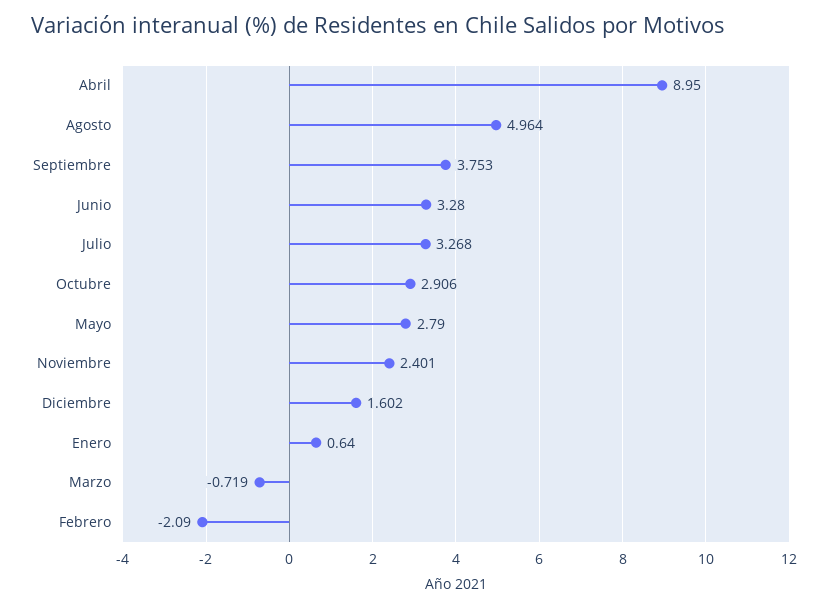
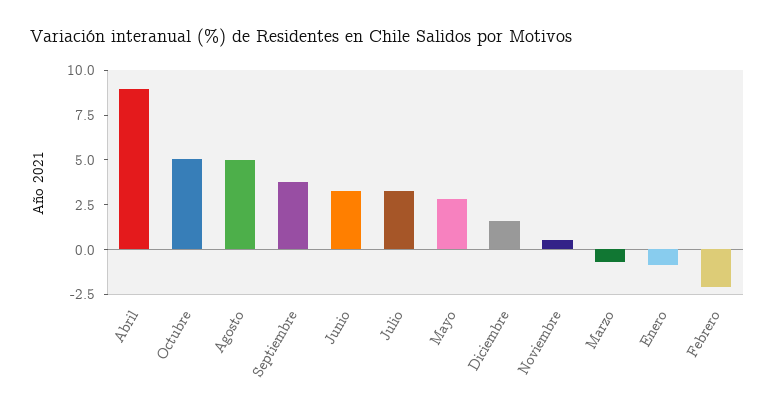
  {
    "Abril": 8.95,
    "Agosto": 4.964,
    "Septiembre": 3.753,
    "Junio": 3.28,
    "Julio": 3.268,
-   "Octubre": 2.906,
+   "Octubre": 5,
    "Mayo": 2.79,
-   "Noviembre": 2.401,
+   "Noviembre": 0.5,
    "Diciembre": 1.602,
-   "Enero": 0.64,
+   "Enero": -1,
    "Marzo": -0.719,
    "Febrero": -2.09
  }

